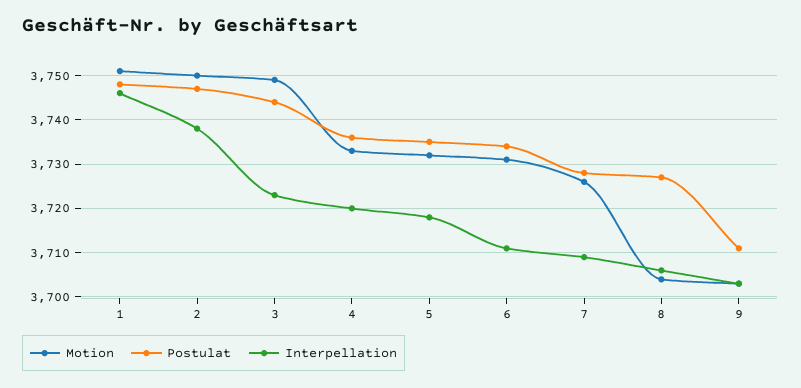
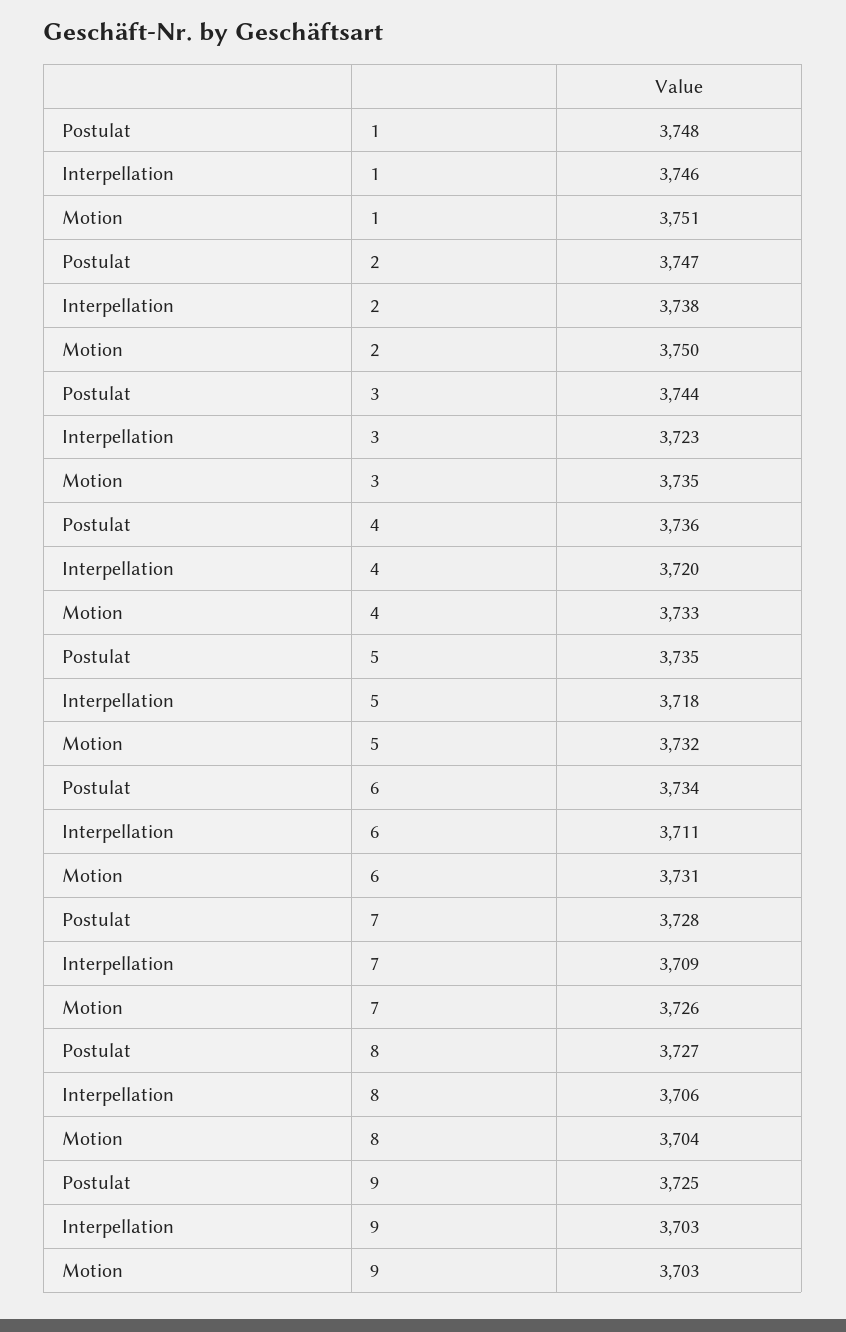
  {
    "Motion": {
      "1": 3751,
      "2": 3750,
-     "3": 3750,
+     "3": 3735,
      "4": 3733,
      "5": 3732,
      "6": 3731,
      "7": 3726,
      "8": 3704,
      "9": 3703
    },
    "Postulat": {
      "1": 3748,
      "2": 3747,
      "3": 3744,
      "4": 3736,
      "5": 3735,
      "6": 3734,
      "7": 3728,
      "8": 3727,
-     "9": 3710
+     "9": 3725
    },
    "Interpellation": {
      "1": 3746,
      "2": 3738,
      "3": 3723,
      "4": 3720,
      "5": 3718,
      "6": 3711,
      "7": 3709,
      "8": 3706,
      "9": 3703
    }
  }

